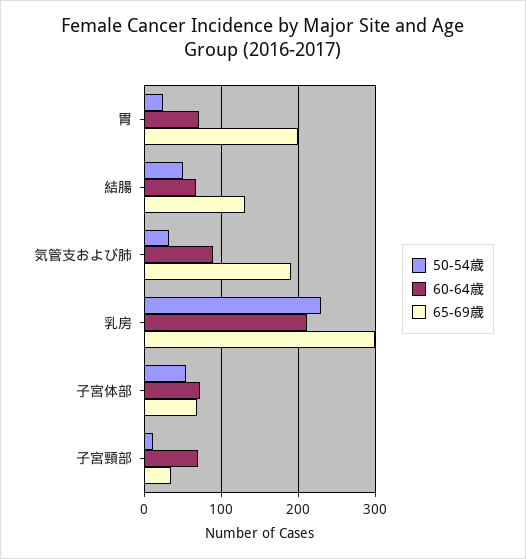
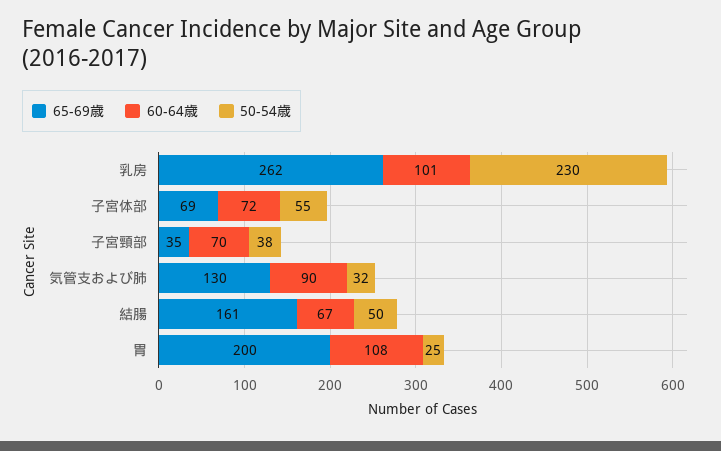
  {
    "50-54歳": {
      "胃": 25,
      "結腸": 50,
      "気管支および肺": 32,
      "乳房": 230,
      "子宮体部": 55,
-     "子宮頸部": 10
+     "子宮頸部": 38
    },
    "60-64歳": {
-     "胃": 70,
+     "胃": 108,
      "結腸": 67,
      "気管支および肺": 90,
-     "乳房": 210,
+     "乳房": 101,
      "子宮体部": 72,
      "子宮頸部": 70
    },
    "65-69歳": {
      "胃": 200,
-     "結腸": 130,
+     "結腸": 161,
-     "気管支および肺": 190,
+     "気管支および肺": 130,
-     "乳房": 300,
+     "乳房": 262,
      "子宮体部": 69,
      "子宮頸部": 35
    }
  }

